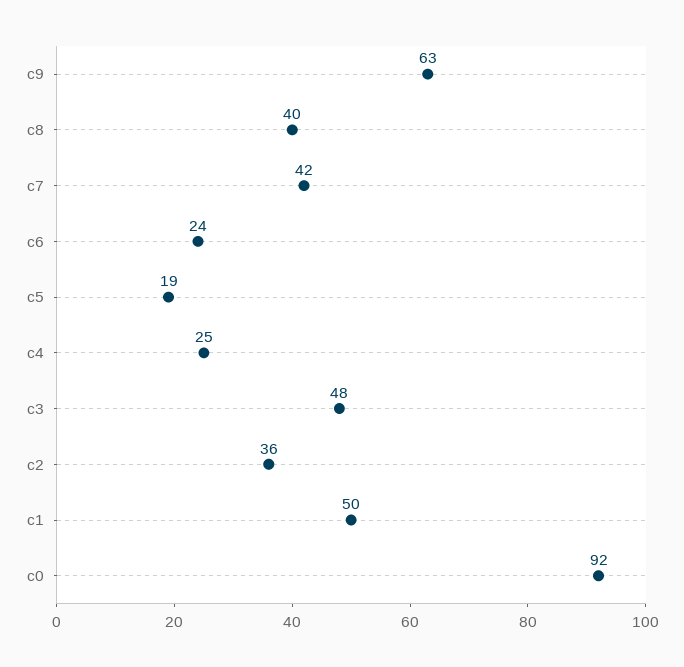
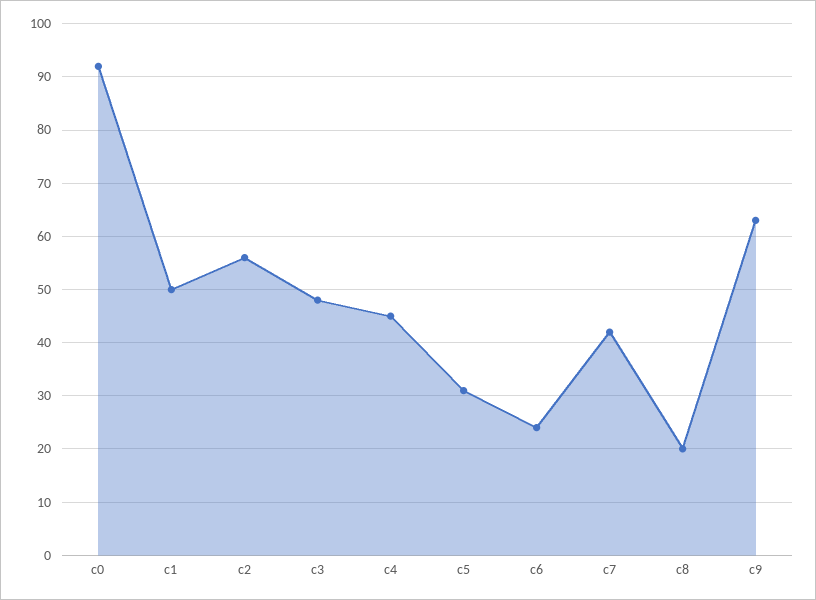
  {
    "c9": 63,
-   "c8": 40,
+   "c8": 20,
    "c7": 42,
    "c6": 24,
-   "c5": 19,
+   "c5": 30,
-   "c4": 25,
+   "c4": 45,
    "c3": 48,
-   "c2": 36,
+   "c2": 55,
    "c1": 50,
    "c0": 92
  }

